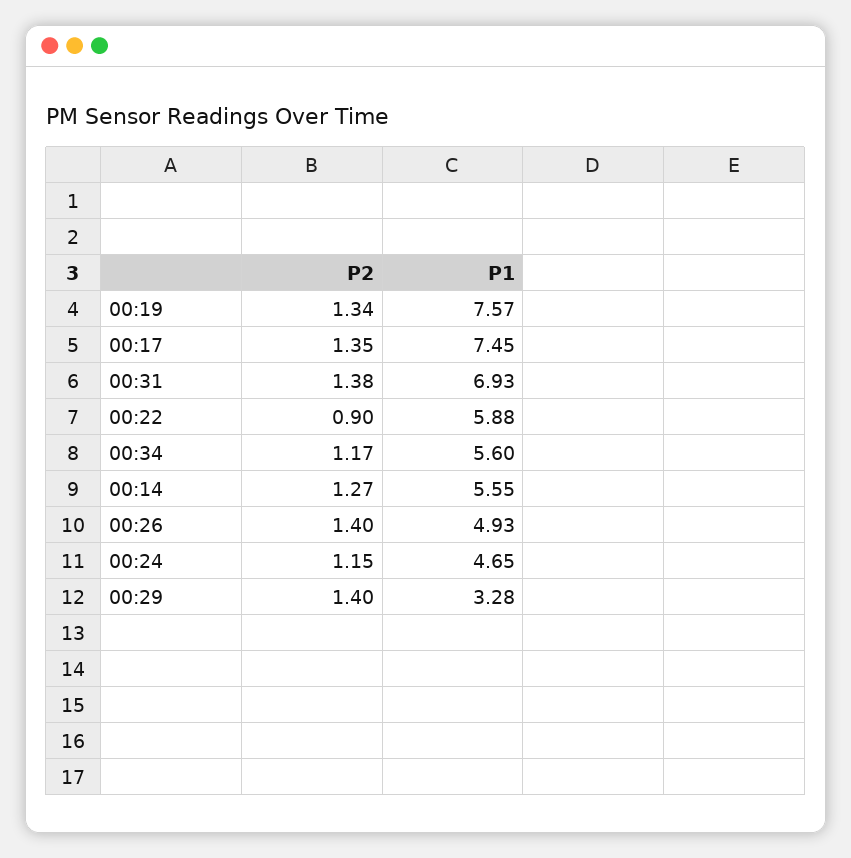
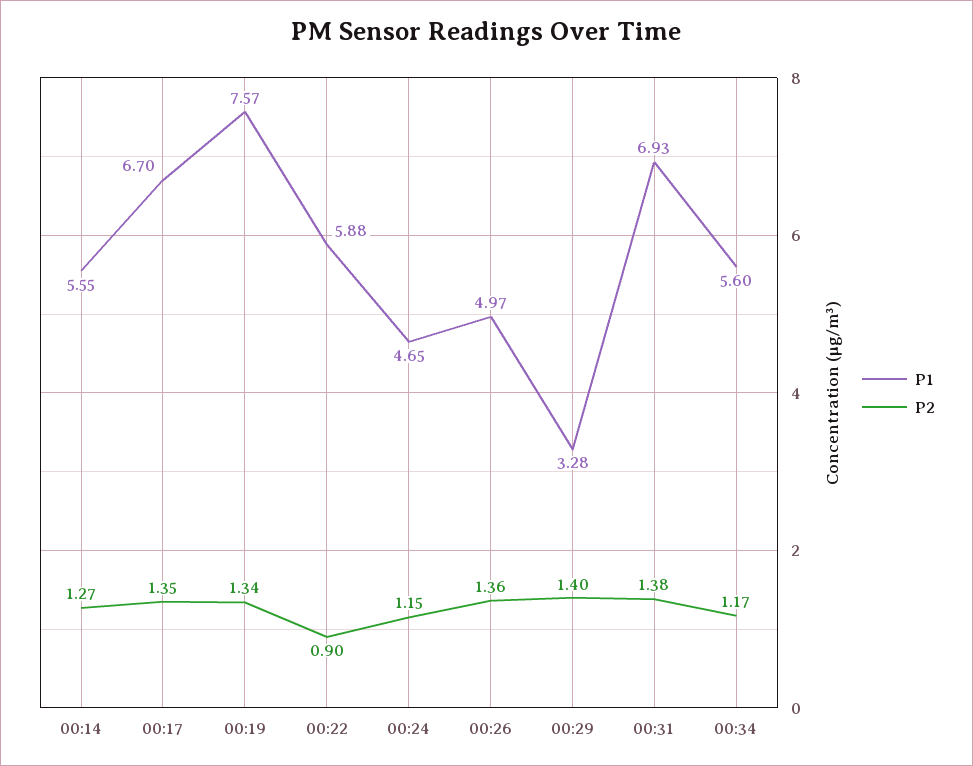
  {
    "P2": {
      "00:19": 1.34,
      "00:17": 1.35,
      "00:31": 1.38,
      "00:22": 0.9,
      "00:34": 1.17,
      "00:14": 1.27,
-     "00:26": 1.4,
+     "00:26": 1.36,
      "00:24": 1.15,
      "00:29": 1.4
    },
    "P1": {
      "00:19": 7.57,
-     "00:17": 7.45,
+     "00:17": 6.7,
      "00:31": 6.93,
      "00:22": 5.88,
      "00:34": 5.6,
      "00:14": 5.55,
-     "00:26": 4.93,
+     "00:26": 4.97,
      "00:24": 4.65,
      "00:29": 3.28
    }
  }

